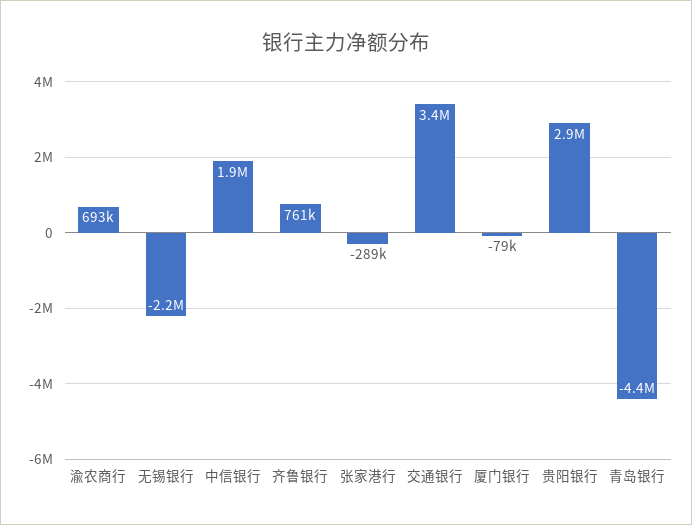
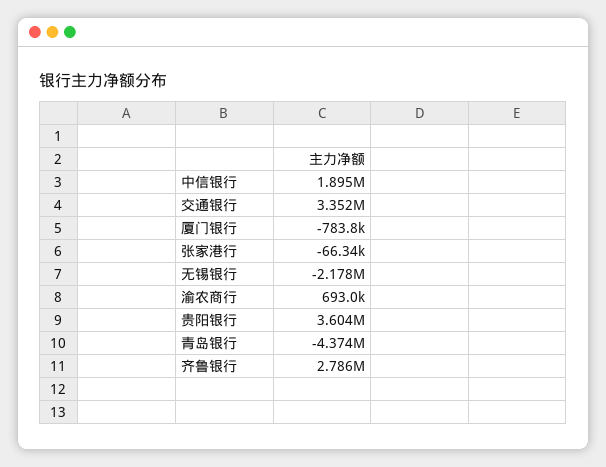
  {
    "渝农商行": 693000,
    "无锡银行": -2178000,
    "中信银行": 1895000,
-   "齐鲁银行": 761000,
+   "齐鲁银行": 2786000,
-   "张家港行": -289000,
+   "张家港行": -66340,
    "交通银行": 3352000,
-   "厦门银行": -79000,
+   "厦门银行": -783800,
-   "贵阳银行": 2900000,
+   "贵阳银行": 3604000,
    "青岛银行": -4374000
  }

